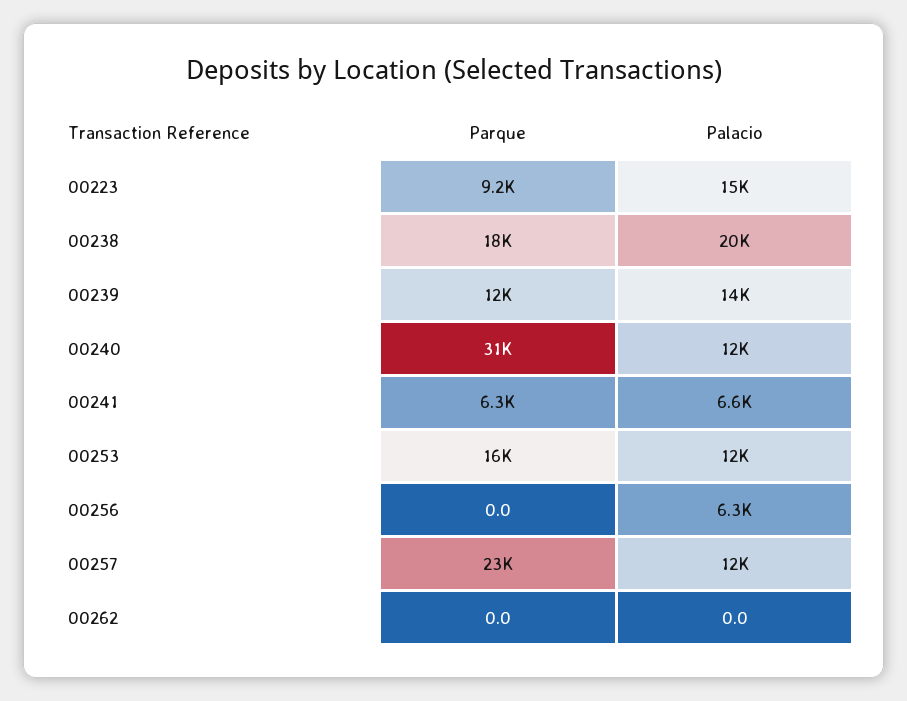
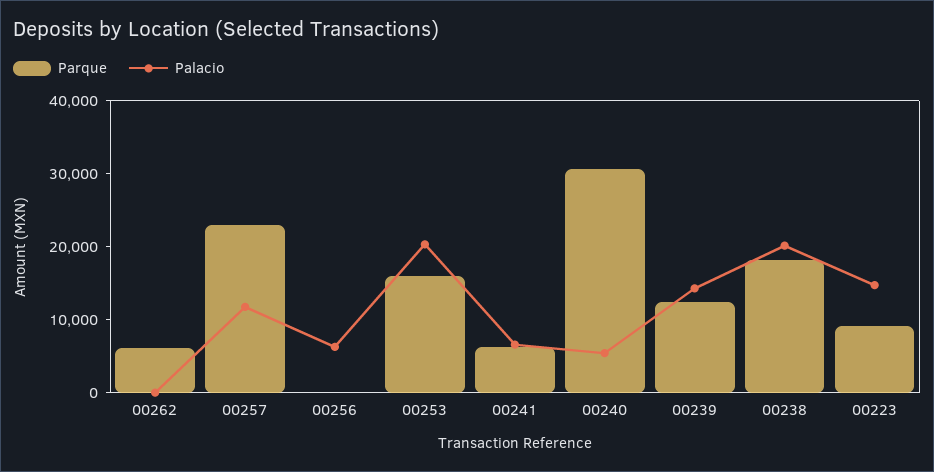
  {
    "Parque": {
      "00223": 9200,
      "00238": 18000,
      "00239": 12000,
      "00240": 31000,
      "00241": 6300,
      "00253": 16000,
      "00256": 0,
      "00257": 23000,
-     "00262": 0
+     "00262": 6000
    },
    "Palacio": {
      "00223": 15000,
      "00238": 20000,
      "00239": 14000,
-     "00240": 12000,
+     "00240": 6000,
      "00241": 6600,
-     "00253": 12000,
+     "00253": 20000,
      "00256": 6300,
      "00257": 12000,
      "00262": 0
    }
  }

